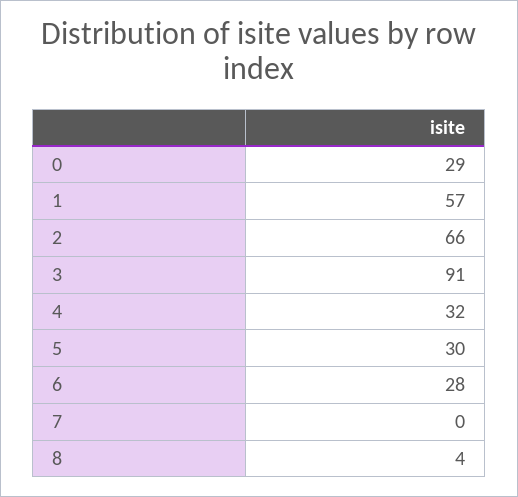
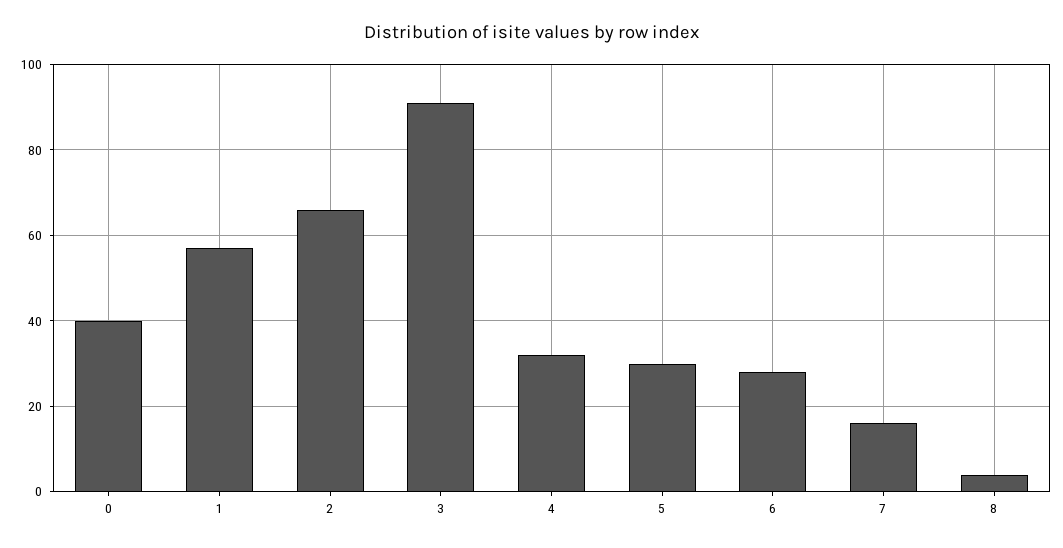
  {
-   "0": 29,
+   "0": 40,
    "1": 57,
    "2": 66,
    "3": 91,
    "4": 32,
    "5": 30,
    "6": 28,
-   "7": 0,
+   "7": 15,
    "8": 4
  }

